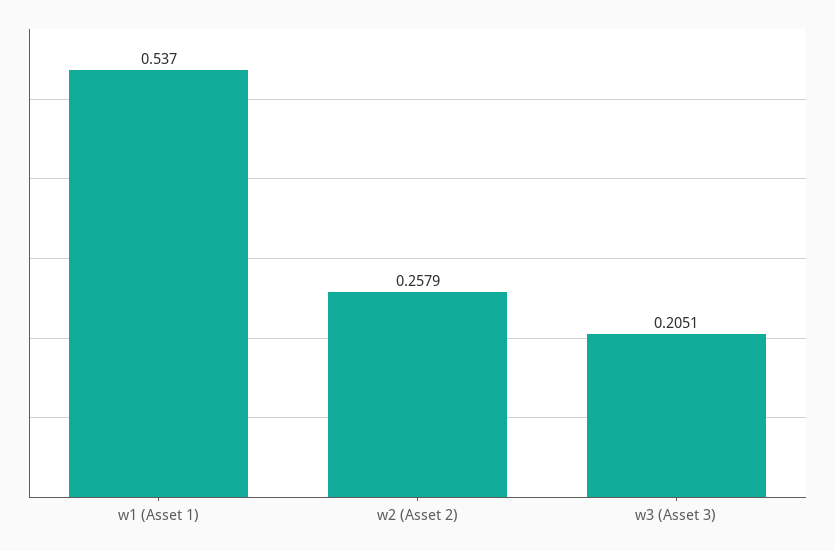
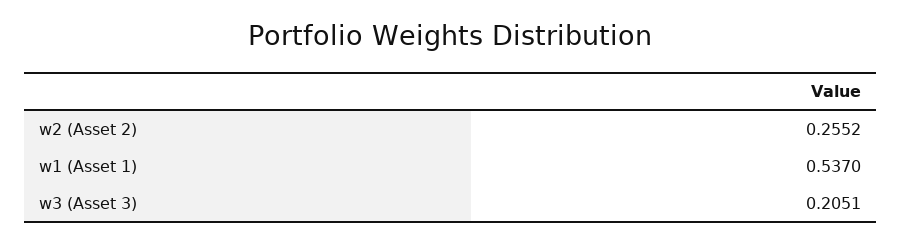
  {
    "w1 (Asset 1)": 0.537,
-   "w2 (Asset 2)": 0.2579,
+   "w2 (Asset 2)": 0.2552,
    "w3 (Asset 3)": 0.2051
  }

